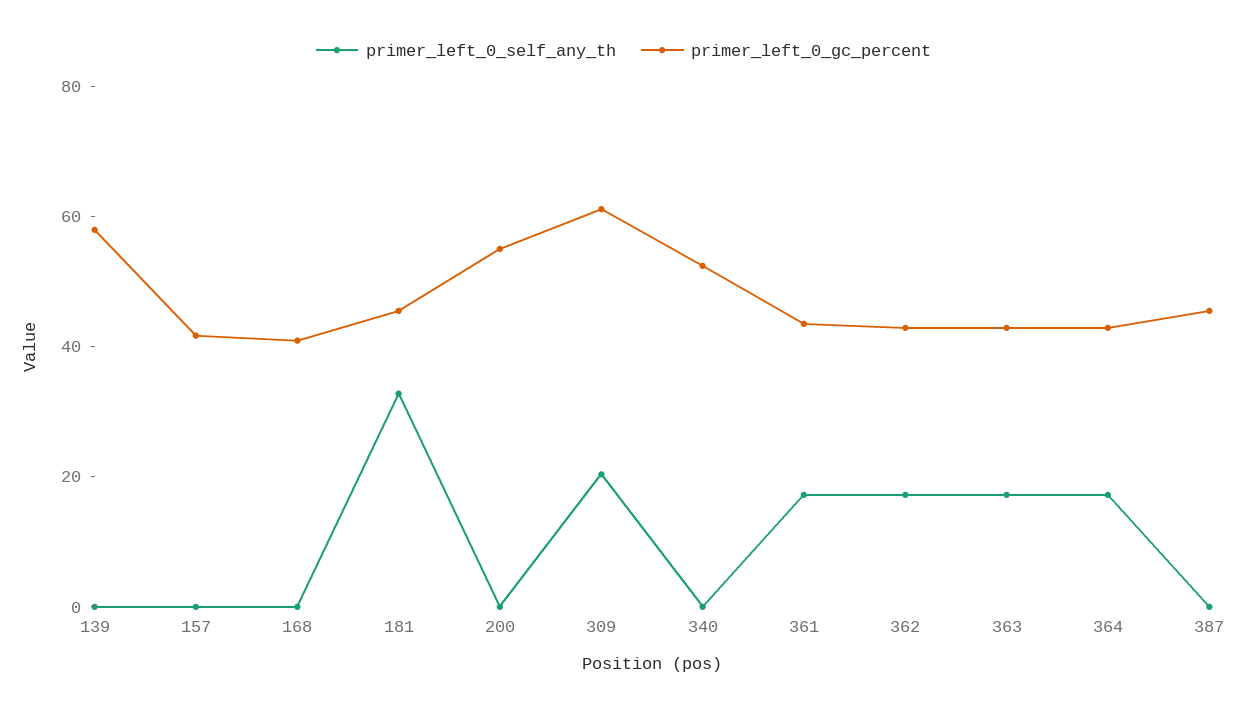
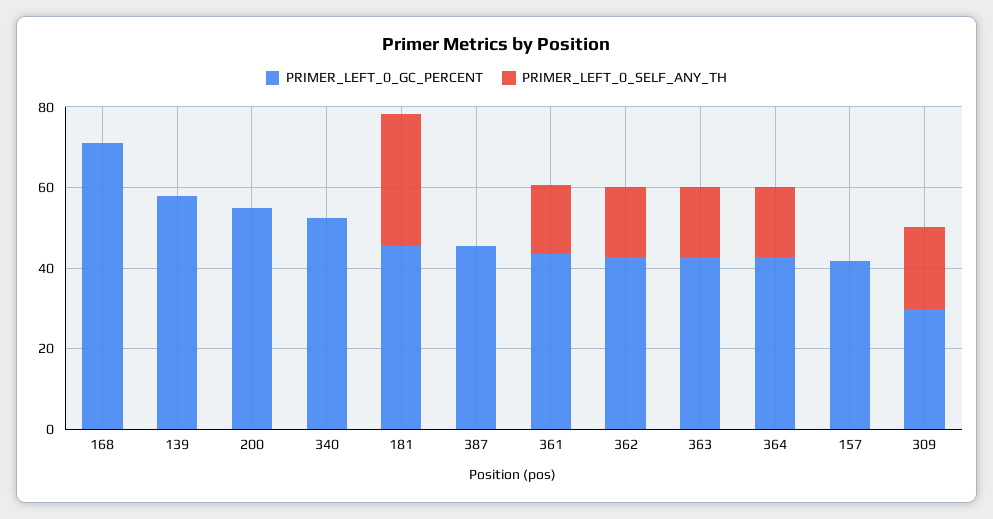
  {
    "primer_left_0_self_any_th": {
      "139": 0,
      "157": 0,
      "168": 0,
      "181": 35,
      "200": 0,
      "309": 20,
      "340": 0,
      "361": 15,
      "362": 15,
      "363": 15,
      "364": 15,
      "387": 0
    },
    "primer_left_0_gc_percent": {
      "139": 60,
      "157": 40,
-     "168": 40,
+     "168": 70,
      "181": 45,
      "200": 55,
-     "309": 60,
+     "309": 30,
      "340": 50,
      "361": 45,
      "362": 45,
      "363": 45,
      "364": 45,
      "387": 45
    }
  }

